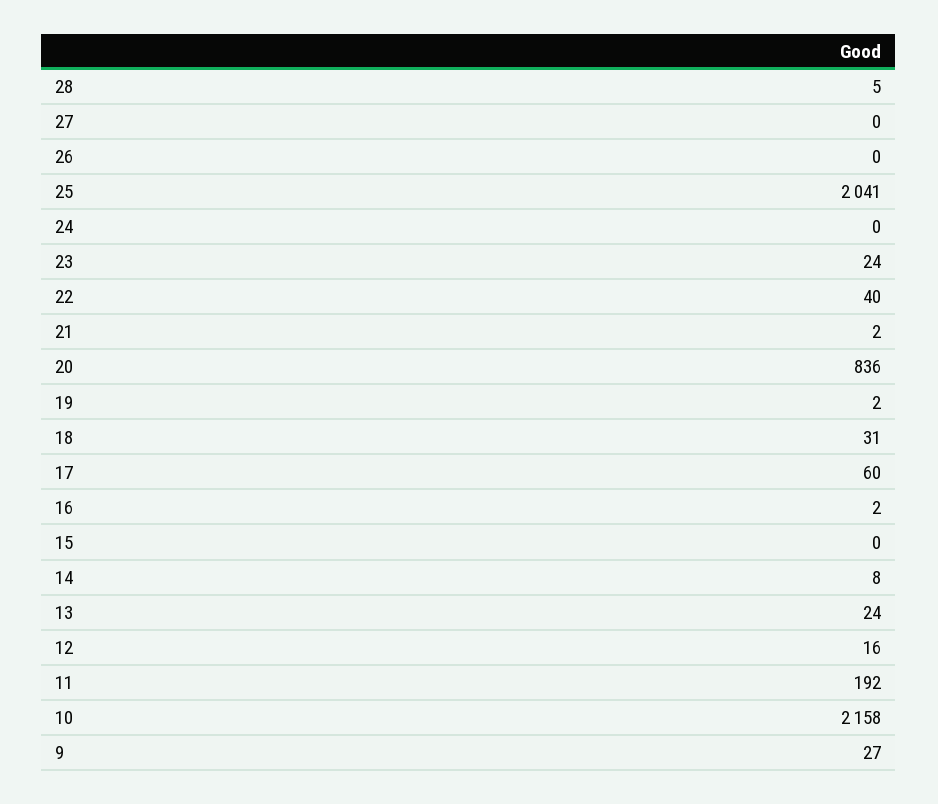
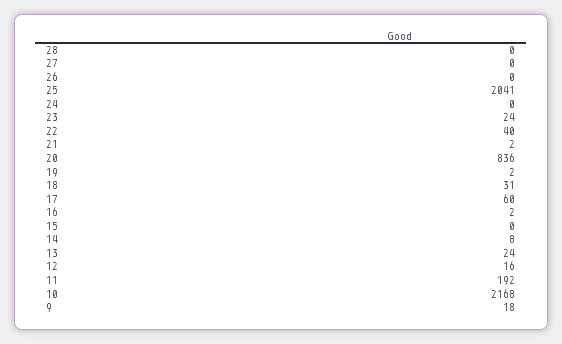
  {
-   "28": 5,
+   "28": 0,
    "27": 0,
    "26": 0,
    "25": 2041,
    "24": 0,
    "23": 24,
    "22": 40,
    "21": 2,
    "20": 836,
    "19": 2,
    "18": 31,
    "17": 60,
    "16": 2,
    "15": 0,
    "14": 8,
    "13": 24,
    "12": 16,
    "11": 192,
-   "10": 2158,
+   "10": 2168,
-   "9": 27
+   "9": 18
  }

